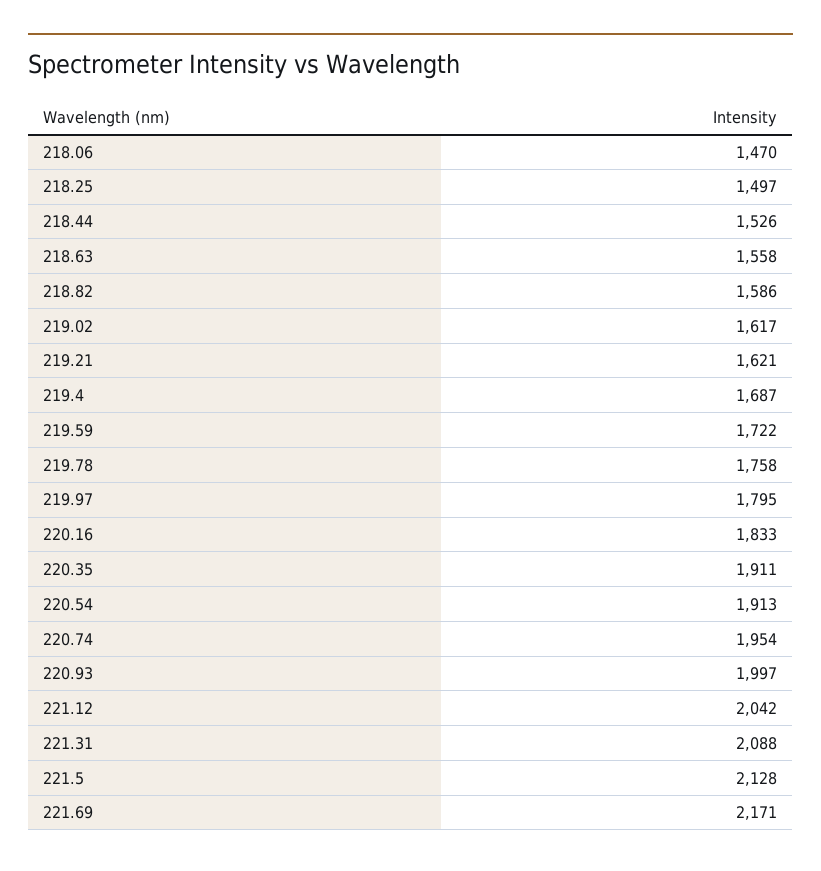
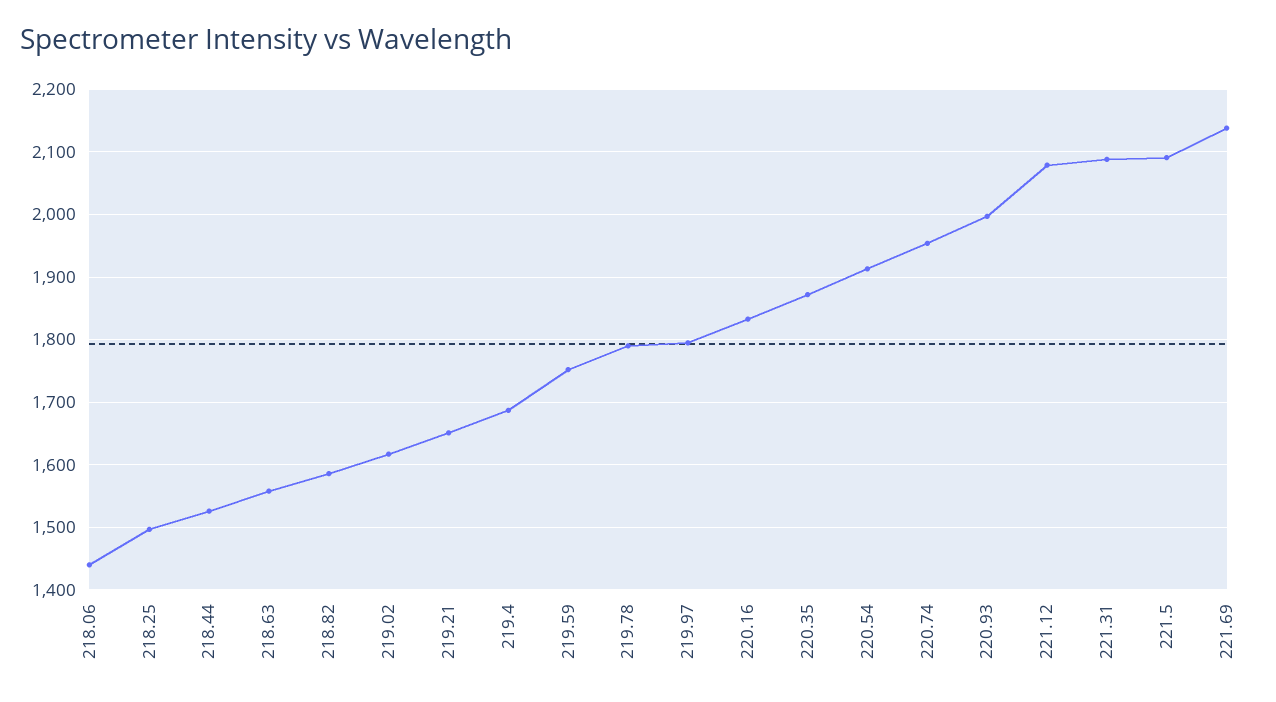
  {
-   "218.06": 1470,
+   "218.06": 1440,
    "218.25": 1497,
    "218.44": 1526,
    "218.63": 1558,
    "218.82": 1586,
    "219.02": 1617,
-   "219.21": 1621,
+   "219.21": 1650,
    "219.4": 1687,
-   "219.59": 1722,
+   "219.59": 1750,
-   "219.78": 1758,
+   "219.78": 1790,
    "219.97": 1795,
    "220.16": 1833,
-   "220.35": 1911,
+   "220.35": 1870,
    "220.54": 1913,
    "220.74": 1954,
    "220.93": 1997,
-   "221.12": 2042,
+   "221.12": 2080,
    "221.31": 2088,
-   "221.5": 2128,
+   "221.5": 2090,
-   "221.69": 2171
+   "221.69": 2140
  }

